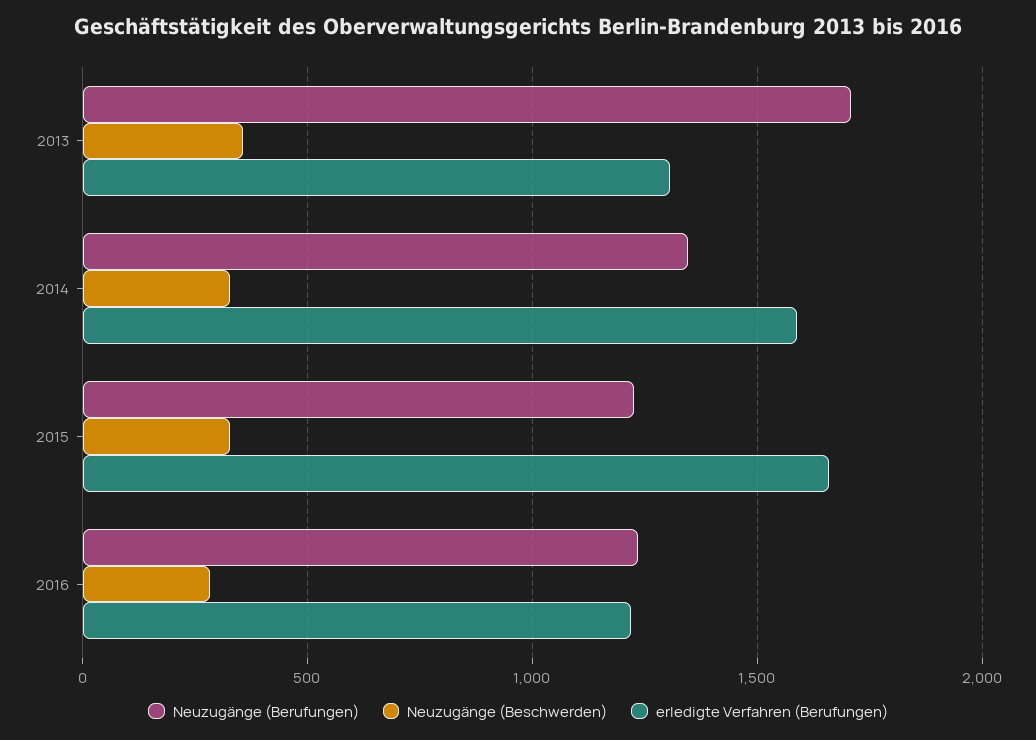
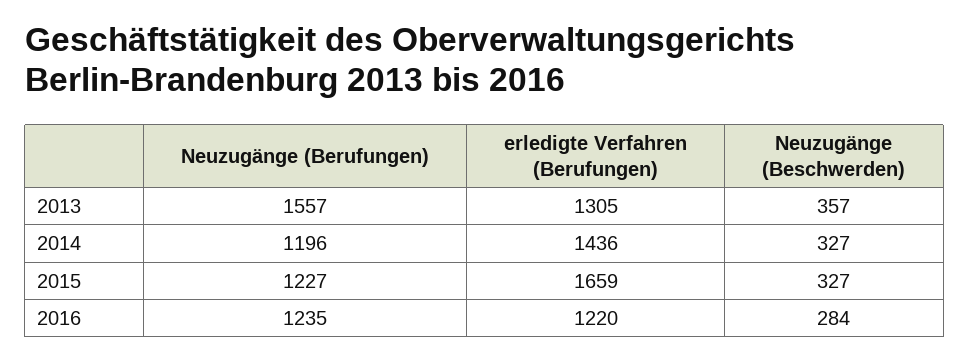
  {
    "Neuzugänge (Berufungen)": {
-     "2013": 1700,
+     "2013": 1557,
-     "2014": 1350,
+     "2014": 1196,
      "2015": 1227,
      "2016": 1235
    },
    "Neuzugänge (Beschwerden)": {
      "2013": 357,
      "2014": 327,
      "2015": 327,
      "2016": 284
    },
    "erledigte Verfahren (Berufungen)": {
      "2013": 1305,
-     "2014": 1600,
+     "2014": 1436,
      "2015": 1659,
      "2016": 1220
    }
  }

